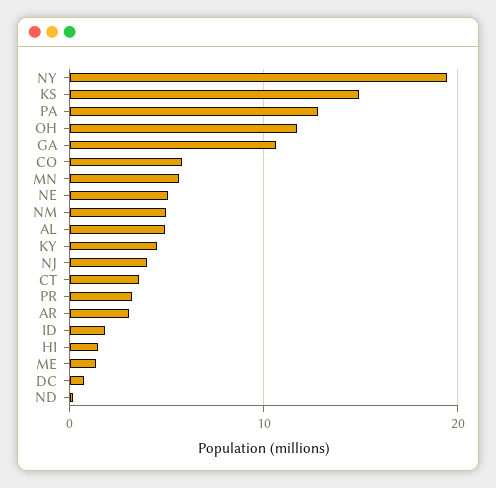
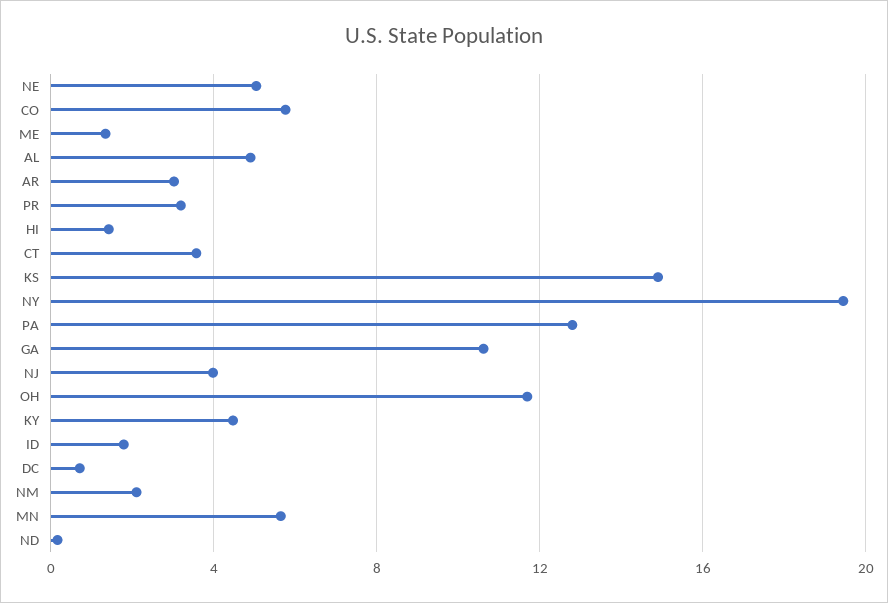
  {
    "NY": 19.5,
    "KS": 15,
    "PA": 13,
    "OH": 11.5,
    "GA": 10.5,
    "CO": 6,
    "MN": 5.5,
    "NE": 5,
-   "NM": 5,
+   "NM": 2,
    "AL": 5,
    "KY": 4.5,
    "NJ": 4,
    "CT": 3.5,
    "PR": 3,
    "AR": 3,
    "ID": 2,
    "HI": 1.5,
    "ME": 1.5,
    "DC": 0.5,
    "ND": 0
  }

